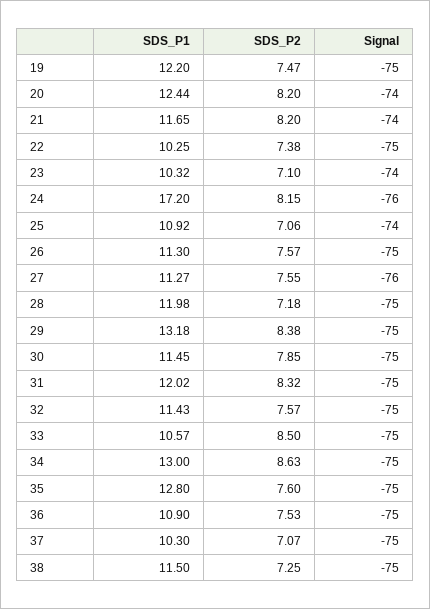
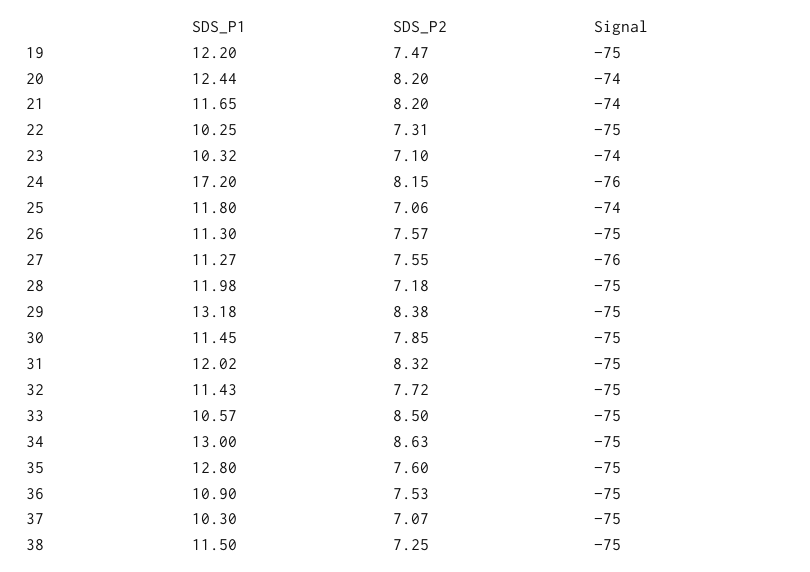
  {
    "SDS_P1": {
      "19": 12.2,
      "20": 12.44,
      "21": 11.65,
      "22": 10.25,
      "23": 10.32,
      "24": 17.2,
-     "25": 10.92,
+     "25": 11.8,
      "26": 11.3,
      "27": 11.27,
      "28": 11.98,
      "29": 13.18,
      "30": 11.45,
      "31": 12.02,
      "32": 11.43,
      "33": 10.57,
      "34": 13,
      "35": 12.8,
      "36": 10.9,
      "37": 10.3,
      "38": 11.5
    },
    "SDS_P2": {
      "19": 7.47,
      "20": 8.2,
      "21": 8.2,
-     "22": 7.38,
+     "22": 7.31,
      "23": 7.1,
      "24": 8.15,
      "25": 7.06,
      "26": 7.57,
      "27": 7.55,
      "28": 7.18,
      "29": 8.38,
      "30": 7.85,
      "31": 8.32,
-     "32": 7.57,
+     "32": 7.72,
      "33": 8.5,
      "34": 8.63,
      "35": 7.6,
      "36": 7.53,
      "37": 7.07,
      "38": 7.25
    },
    "Signal": {
      "19": -75,
      "20": -74,
      "21": -74,
      "22": -75,
      "23": -74,
      "24": -76,
      "25": -74,
      "26": -75,
      "27": -76,
      "28": -75,
      "29": -75,
      "30": -75,
      "31": -75,
      "32": -75,
      "33": -75,
      "34": -75,
      "35": -75,
      "36": -75,
      "37": -75,
      "38": -75
    }
  }

